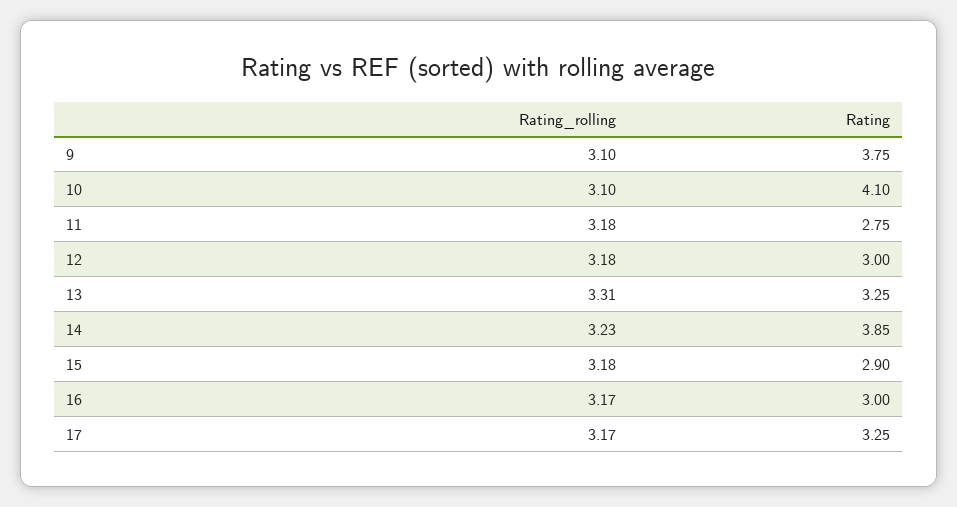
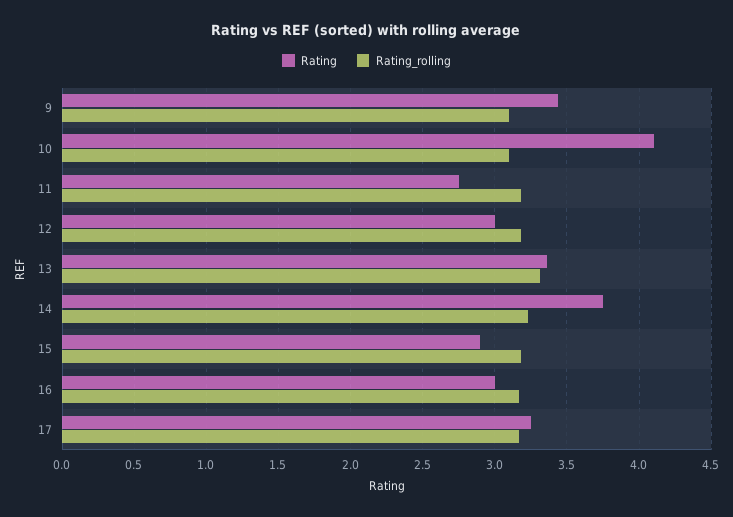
  {
    "Rating_rolling": {
      "9": 3.1,
      "10": 3.1,
      "11": 3.18,
      "12": 3.18,
      "13": 3.31,
      "14": 3.23,
      "15": 3.18,
      "16": 3.17,
      "17": 3.17
    },
    "Rating": {
-     "9": 3.75,
+     "9": 3.45,
      "10": 4.1,
      "11": 2.75,
      "12": 3,
-     "13": 3.25,
+     "13": 3.35,
-     "14": 3.85,
+     "14": 3.75,
      "15": 2.9,
      "16": 3,
      "17": 3.25
    }
  }

